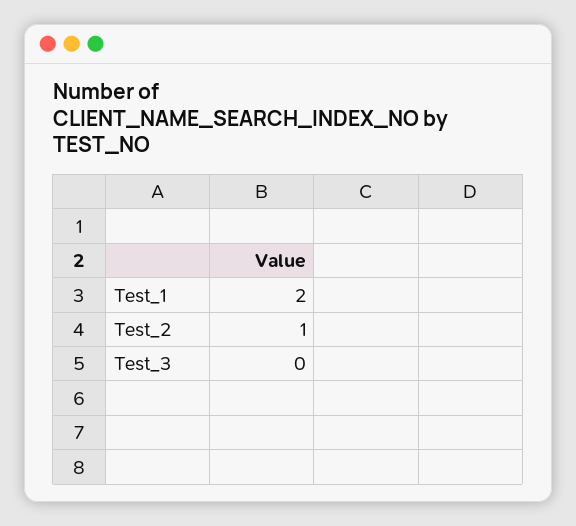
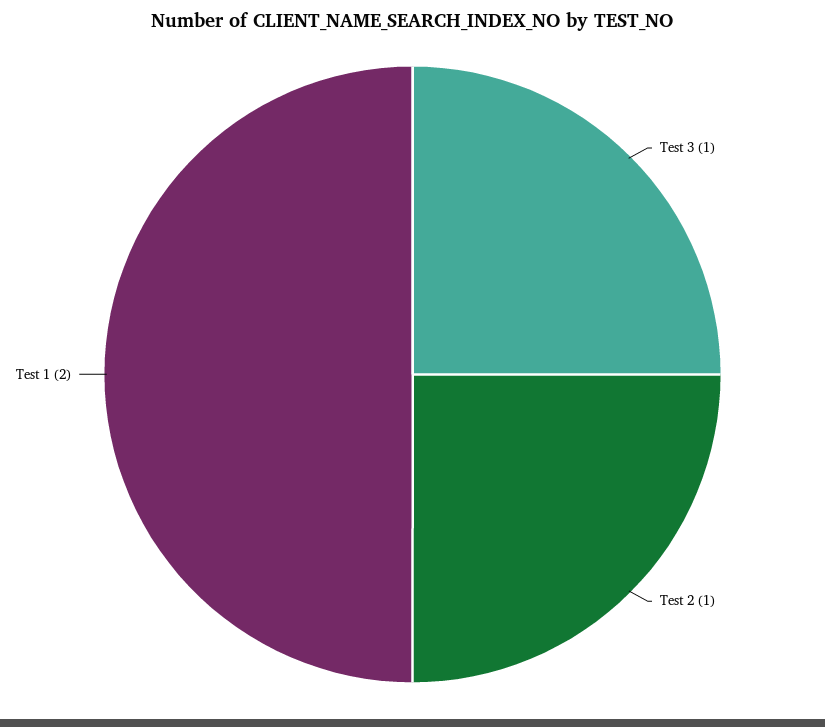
  {
    "Test_1": 2,
    "Test_2": 1,
-   "Test_3": 0
+   "Test_3": 1
  }

